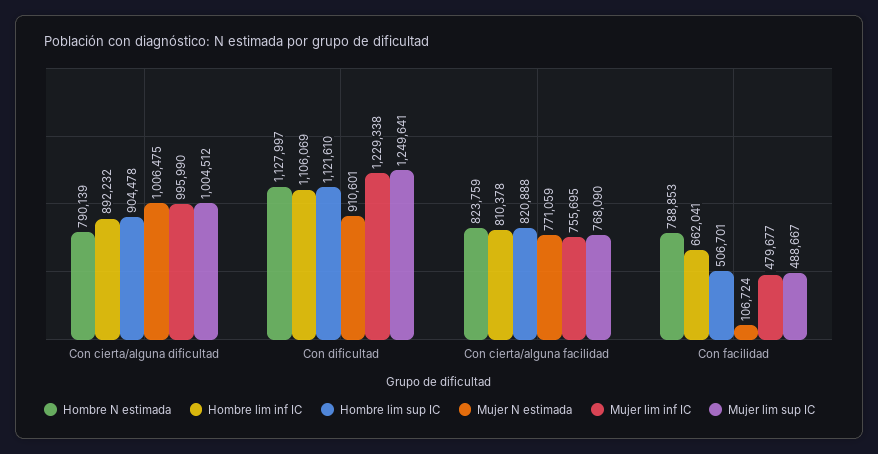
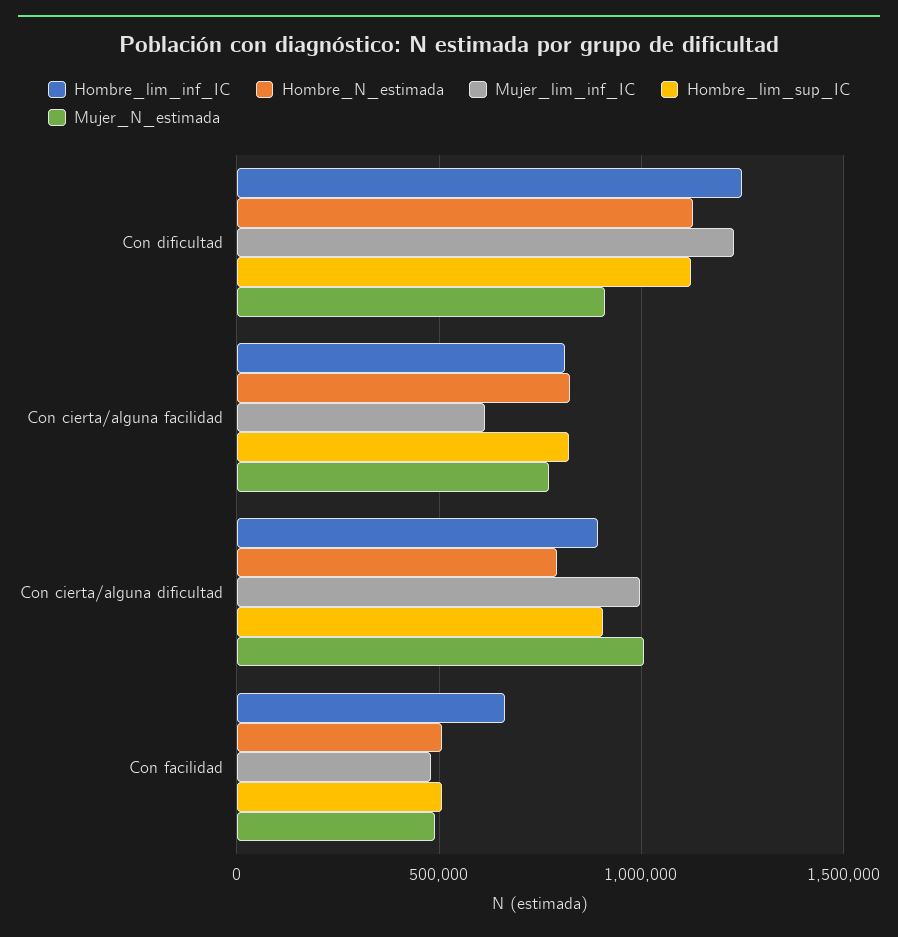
  {
    "Hombre N estimada": {
      "Con cierta/alguna dificultad": 790139,
      "Con dificultad": 1127997,
      "Con cierta/alguna facilidad": 823759,
-     "Con facilidad": 788853
+     "Con facilidad": 500000
    },
    "Hombre lim inf IC": {
      "Con cierta/alguna dificultad": 892232,
-     "Con dificultad": 1106069,
+     "Con dificultad": 1250000,
      "Con cierta/alguna facilidad": 810378,
      "Con facilidad": 662041
    },
    "Hombre lim sup IC": {
      "Con cierta/alguna dificultad": 904478,
      "Con dificultad": 1121610,
      "Con cierta/alguna facilidad": 820888,
      "Con facilidad": 506701
    },
    "Mujer N estimada": {
      "Con cierta/alguna dificultad": 1006475,
      "Con dificultad": 910601,
      "Con cierta/alguna facilidad": 771059,
-     "Con facilidad": 106724
+     "Con facilidad": 500000
    },
    "Mujer lim inf IC": {
      "Con cierta/alguna dificultad": 995990,
      "Con dificultad": 1229338,
-     "Con cierta/alguna facilidad": 755695,
+     "Con cierta/alguna facilidad": 600000,
      "Con facilidad": 479677
-   },
+   }
-   "Mujer lim sup IC": {
-     "Con cierta/alguna dificultad": 1004512,
-     "Con dificultad": 1249641,
-     "Con cierta/alguna facilidad": 768090,
-     "Con facilidad": 488667
-   }
  }

